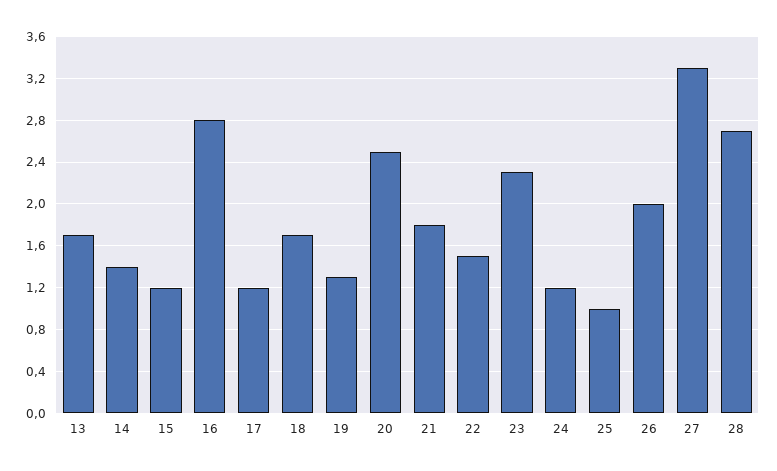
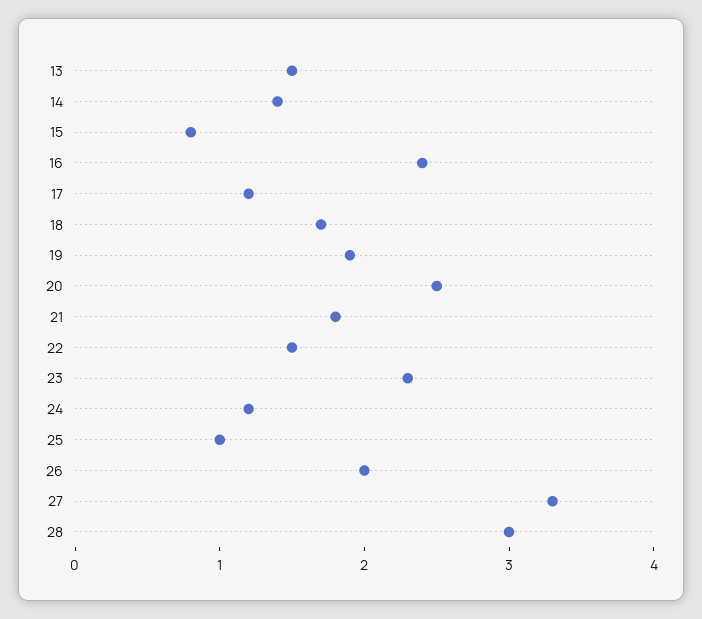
  {
-   "13": 1.7,
+   "13": 1.5,
    "14": 1.4,
-   "15": 1.2,
+   "15": 0.8,
-   "16": 2.8,
+   "16": 2.4,
    "17": 1.2,
    "18": 1.7,
-   "19": 1.3,
+   "19": 1.9,
    "20": 2.5,
    "21": 1.8,
    "22": 1.5,
    "23": 2.3,
    "24": 1.2,
    "25": 1,
    "26": 2,
    "27": 3.3,
-   "28": 2.7
+   "28": 3
  }

